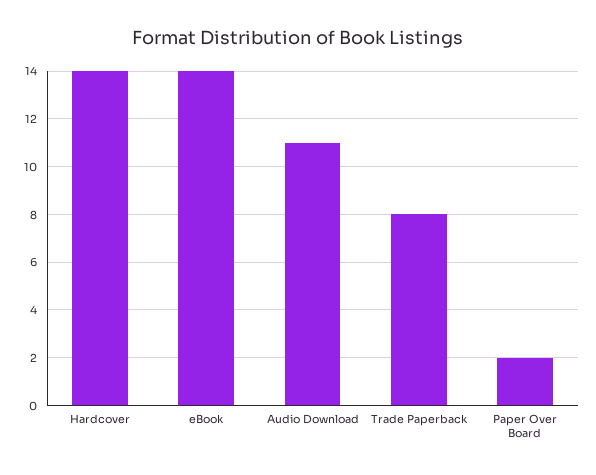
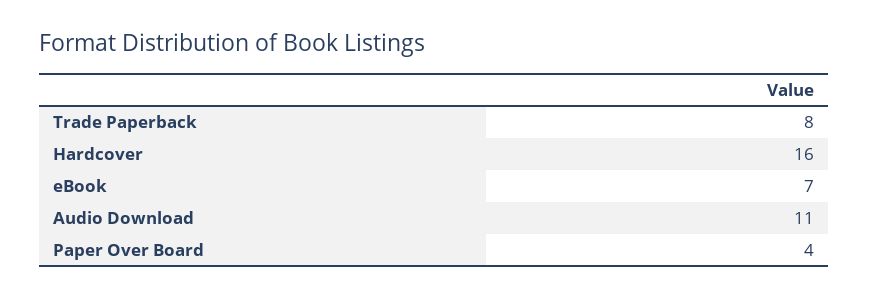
  {
-   "Hardcover": 14,
+   "Hardcover": 16,
-   "eBook": 14,
+   "eBook": 7,
    "Audio Download": 11,
    "Trade Paperback": 8,
-   "Paper Over Board": 2
+   "Paper Over Board": 4
  }

